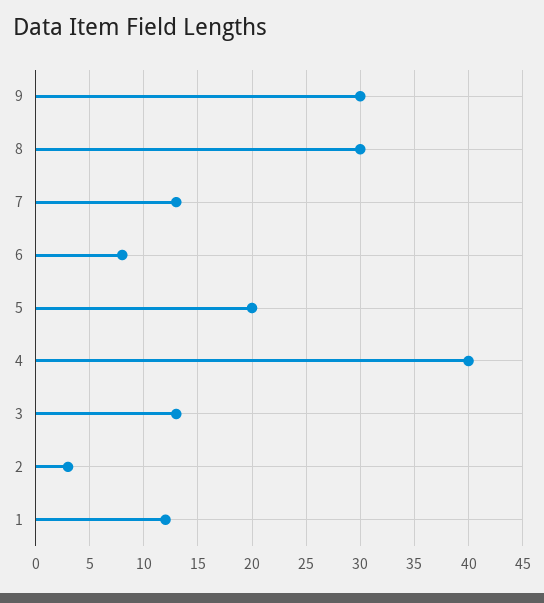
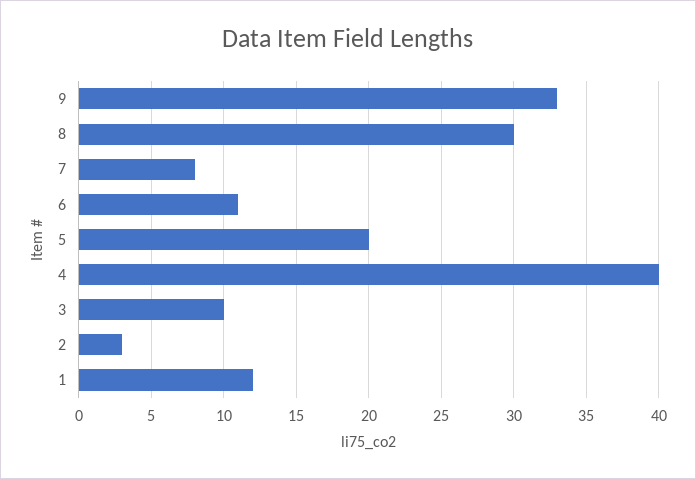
  {
-   "9": 30,
+   "9": 33,
    "8": 30,
-   "7": 13,
+   "7": 8,
-   "6": 8,
+   "6": 11,
    "5": 20,
    "4": 40,
-   "3": 13,
+   "3": 10,
    "2": 3,
    "1": 12
  }

